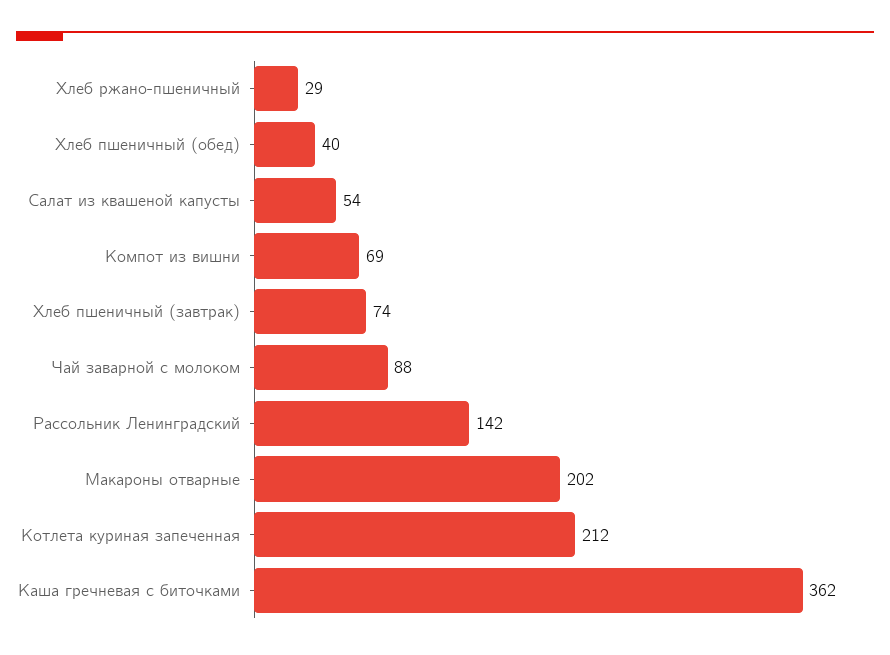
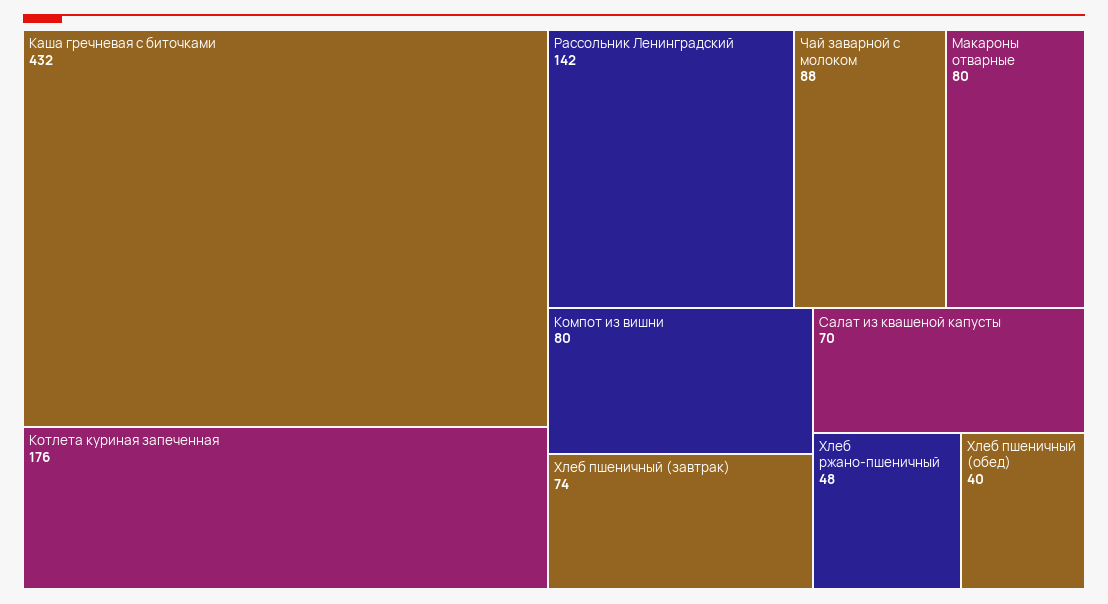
  {
-   "Хлеб ржано-пшеничный": 29,
+   "Хлеб ржано-пшеничный": 48,
    "Хлеб пшеничный (обед)": 40,
-   "Салат из квашеной капусты": 54,
+   "Салат из квашеной капусты": 70,
-   "Компот из вишни": 69,
+   "Компот из вишни": 80,
    "Хлеб пшеничный (завтрак)": 74,
    "Чай заварной с молоком": 88,
    "Рассольник Ленинградский": 142,
-   "Макароны отварные": 202,
+   "Макароны отварные": 80,
-   "Котлета куриная запеченная": 212,
+   "Котлета куриная запеченная": 176,
-   "Каша гречневая с биточками": 362
+   "Каша гречневая с биточками": 432
  }

